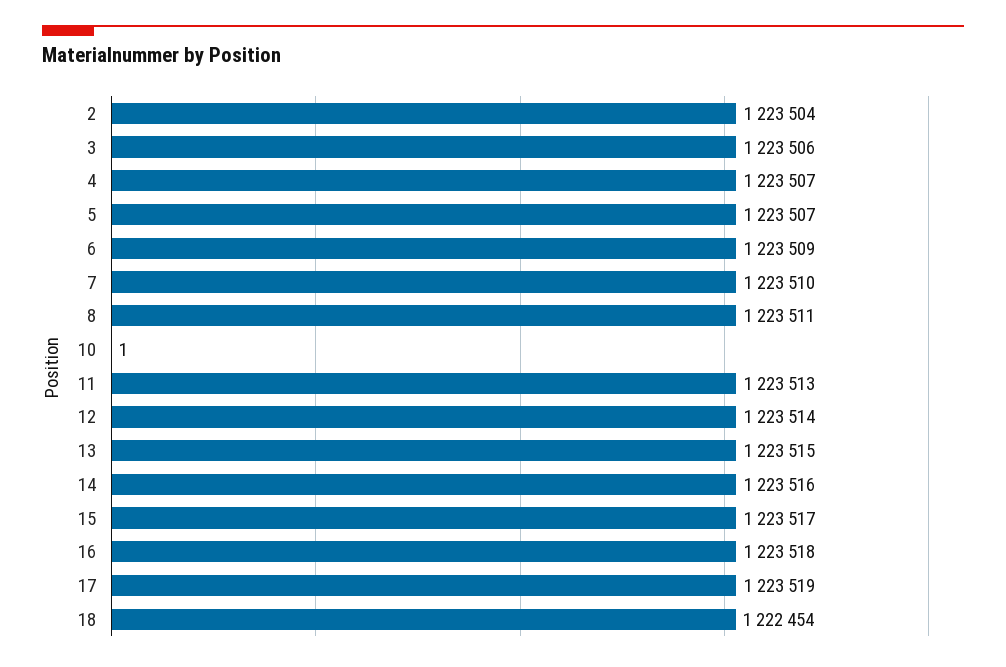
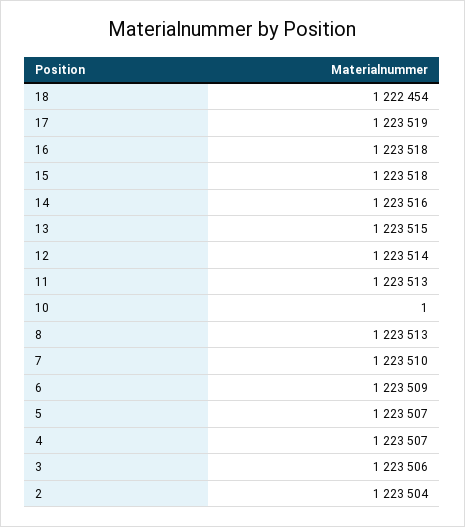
  {
    "2": 1223504,
    "3": 1223506,
    "4": 1223507,
    "5": 1223507,
    "6": 1223509,
    "7": 1223510,
-   "8": 1223511,
+   "8": 1223513,
    "10": 1,
    "11": 1223513,
    "12": 1223514,
    "13": 1223515,
    "14": 1223516,
-   "15": 1223517,
+   "15": 1223518,
    "16": 1223518,
    "17": 1223519,
    "18": 1222454
  }

